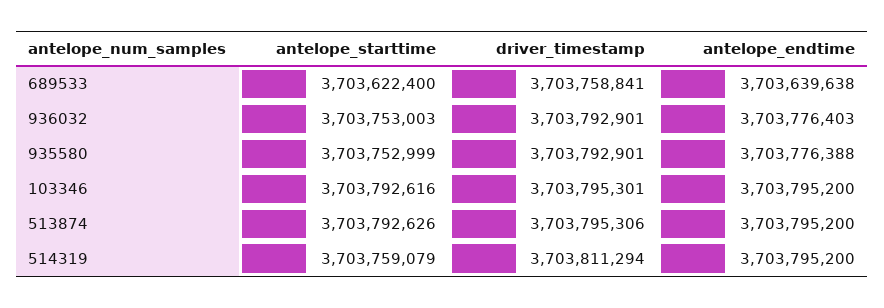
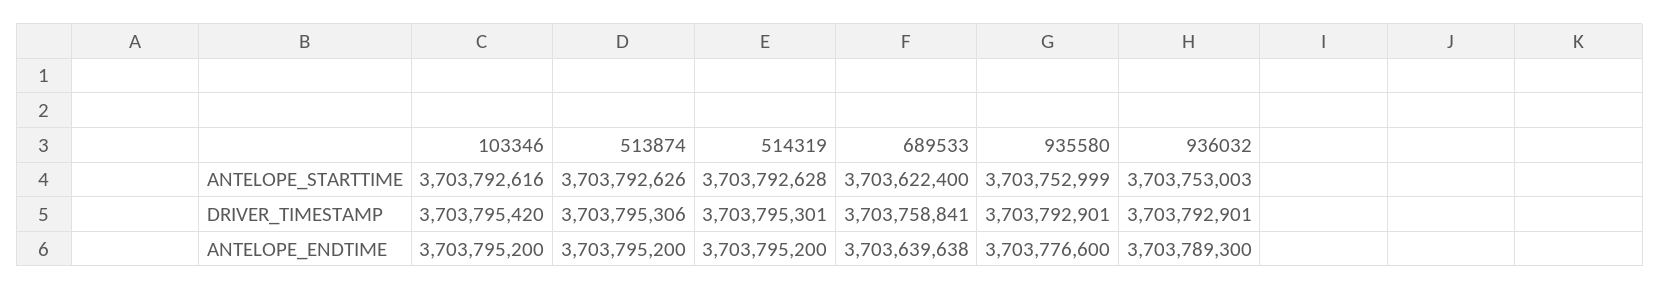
  {
    "antelope_starttime": {
      "689533": 3703622400,
      "936032": 3703753003,
      "935580": 3703752999,
      "103346": 3703792616,
      "513874": 3703792626,
-     "514319": 3703759079
+     "514319": 3703792628
    },
    "driver_timestamp": {
      "689533": 3703758841,
      "936032": 3703792901,
      "935580": 3703792901,
-     "103346": 3703795301,
+     "103346": 3703795420,
      "513874": 3703795306,
-     "514319": 3703811294
+     "514319": 3703795301
    },
    "antelope_endtime": {
      "689533": 3703639638,
-     "936032": 3703776403,
+     "936032": 3703789300,
-     "935580": 3703776388,
+     "935580": 3703776600,
      "103346": 3703795200,
      "513874": 3703795200,
      "514319": 3703795200
    }
  }

